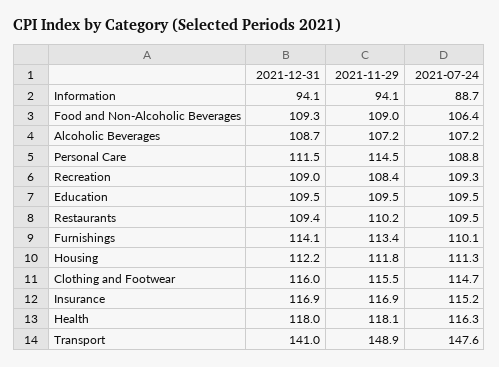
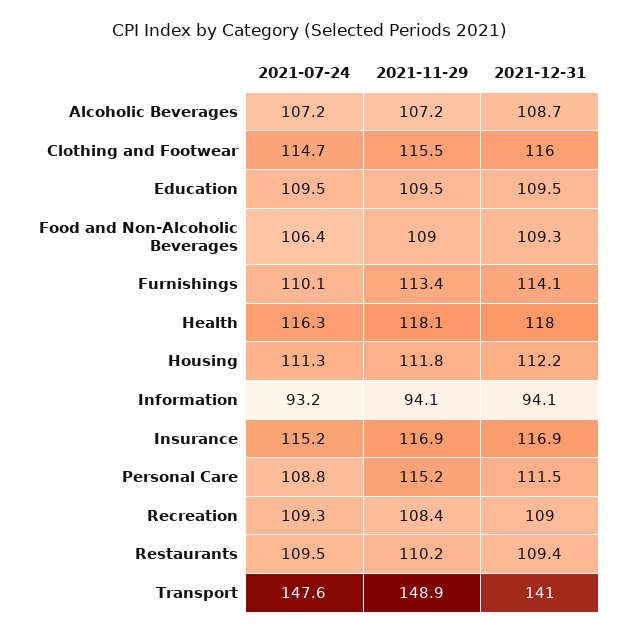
  {
    "2021-12-31": {
      "Information": 94.1,
      "Food and Non-Alcoholic Beverages": 109.3,
      "Alcoholic Beverages": 108.7,
      "Personal Care": 111.5,
      "Recreation": 109,
      "Education": 109.5,
      "Restaurants": 109.4,
      "Furnishings": 114.1,
      "Housing": 112.2,
      "Clothing and Footwear": 116,
      "Insurance": 116.9,
      "Health": 118,
      "Transport": 141
    },
    "2021-11-29": {
      "Information": 94.1,
      "Food and Non-Alcoholic Beverages": 109,
      "Alcoholic Beverages": 107.2,
-     "Personal Care": 114.5,
+     "Personal Care": 115.2,
      "Recreation": 108.4,
      "Education": 109.5,
      "Restaurants": 110.2,
      "Furnishings": 113.4,
      "Housing": 111.8,
      "Clothing and Footwear": 115.5,
      "Insurance": 116.9,
      "Health": 118.1,
      "Transport": 148.9
    },
    "2021-07-24": {
-     "Information": 88.7,
+     "Information": 93.2,
      "Food and Non-Alcoholic Beverages": 106.4,
      "Alcoholic Beverages": 107.2,
      "Personal Care": 108.8,
      "Recreation": 109.3,
      "Education": 109.5,
      "Restaurants": 109.5,
      "Furnishings": 110.1,
      "Housing": 111.3,
      "Clothing and Footwear": 114.7,
      "Insurance": 115.2,
      "Health": 116.3,
      "Transport": 147.6
    }
  }

